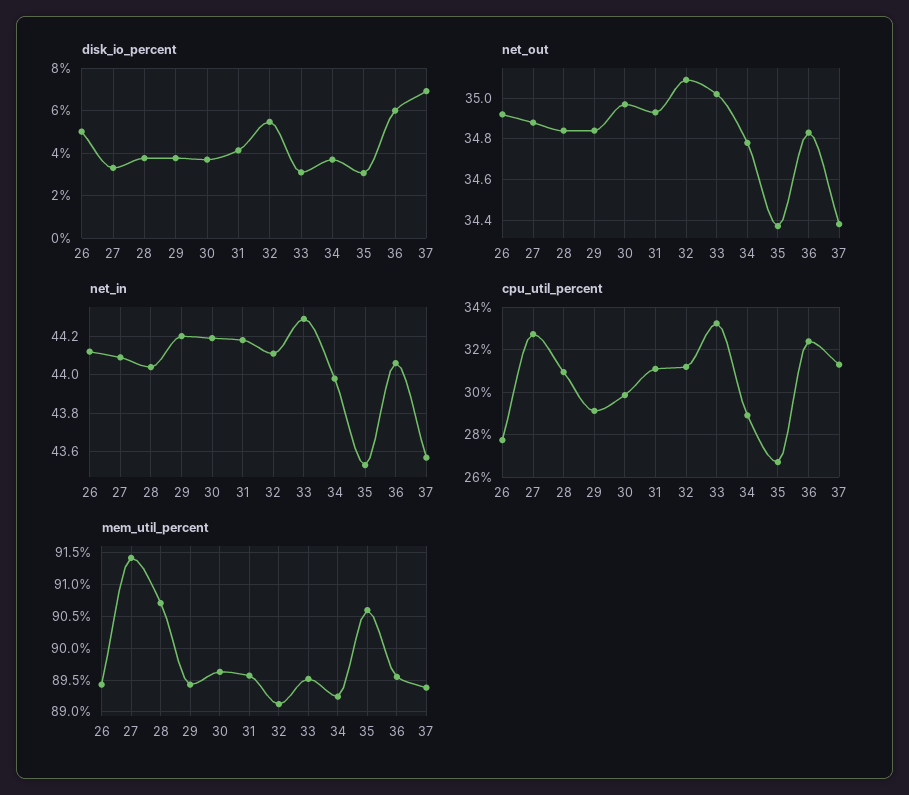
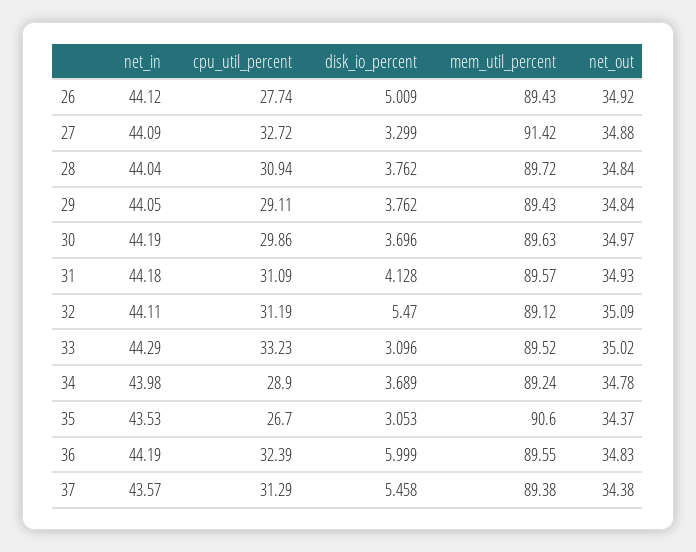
  {
    "disk_io_percent": {
      "26": 5.009,
      "27": 3.299,
      "28": 3.762,
      "29": 3.762,
      "30": 3.696,
      "31": 4.128,
      "32": 5.47,
      "33": 3.096,
      "34": 3.689,
      "35": 3.053,
      "36": 5.999,
-     "37": 7
+     "37": 5.458
    },
    "net_out": {
      "26": 34.92,
      "27": 34.88,
      "28": 34.84,
      "29": 34.84,
      "30": 34.97,
      "31": 34.93,
      "32": 35.09,
      "33": 35.02,
      "34": 34.78,
      "35": 34.37,
      "36": 34.83,
      "37": 34.38
    },
    "net_in": {
      "26": 44.12,
      "27": 44.09,
      "28": 44.04,
-     "29": 44.2,
+     "29": 44.05,
      "30": 44.19,
      "31": 44.18,
      "32": 44.11,
      "33": 44.29,
      "34": 43.98,
      "35": 43.53,
-     "36": 44.05,
+     "36": 44.19,
      "37": 43.57
    },
    "cpu_util_percent": {
      "26": 27.74,
      "27": 32.72,
      "28": 30.94,
      "29": 29.11,
      "30": 29.86,
      "31": 31.09,
      "32": 31.19,
      "33": 33.23,
      "34": 28.9,
      "35": 26.7,
      "36": 32.39,
      "37": 31.29
    },
    "mem_util_percent": {
      "26": 89.43,
      "27": 91.42,
-     "28": 90.7,
+     "28": 89.72,
      "29": 89.43,
      "30": 89.63,
      "31": 89.57,
      "32": 89.12,
      "33": 89.52,
      "34": 89.24,
      "35": 90.6,
      "36": 89.55,
      "37": 89.38
    }
  }

